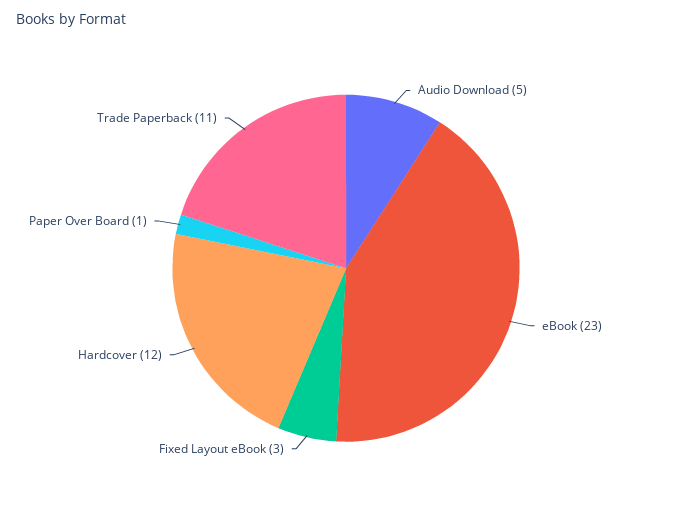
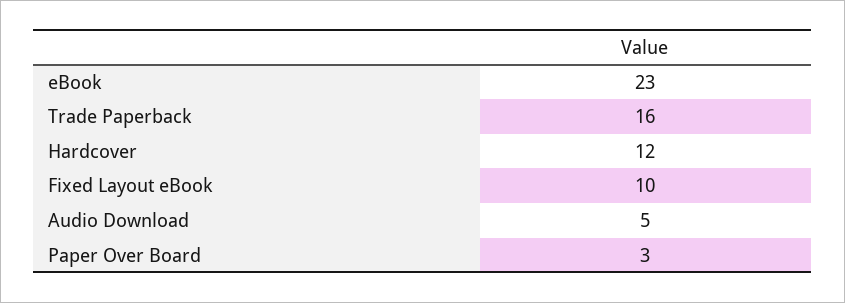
  {
    "Audio Download": 5,
    "eBook": 23,
-   "Fixed Layout eBook": 3,
+   "Fixed Layout eBook": 10,
    "Hardcover": 12,
-   "Paper Over Board": 1,
+   "Paper Over Board": 3,
-   "Trade Paperback": 11
+   "Trade Paperback": 16
  }

